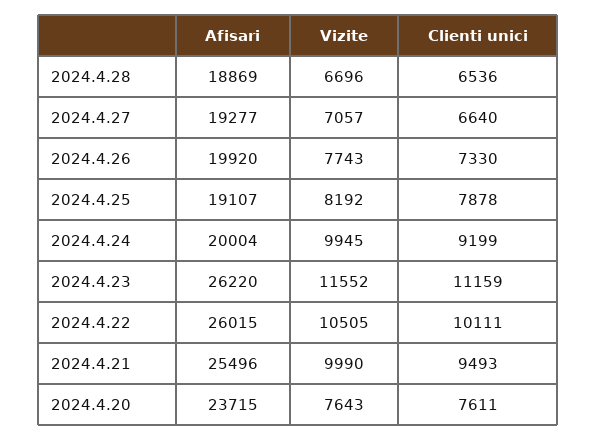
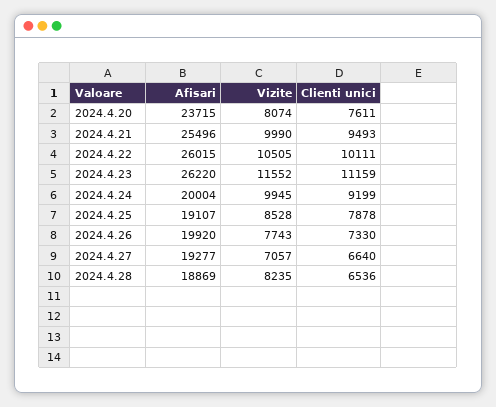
  {
    "Afisari": {
      "2024.4.28": 18869,
      "2024.4.27": 19277,
      "2024.4.26": 19920,
      "2024.4.25": 19107,
      "2024.4.24": 20004,
      "2024.4.23": 26220,
      "2024.4.22": 26015,
      "2024.4.21": 25496,
      "2024.4.20": 23715
    },
    "Vizite": {
-     "2024.4.28": 6696,
+     "2024.4.28": 8235,
      "2024.4.27": 7057,
      "2024.4.26": 7743,
-     "2024.4.25": 8192,
+     "2024.4.25": 8528,
      "2024.4.24": 9945,
      "2024.4.23": 11552,
      "2024.4.22": 10505,
      "2024.4.21": 9990,
-     "2024.4.20": 7643
+     "2024.4.20": 8074
    },
    "Clienti unici": {
      "2024.4.28": 6536,
      "2024.4.27": 6640,
      "2024.4.26": 7330,
      "2024.4.25": 7878,
      "2024.4.24": 9199,
      "2024.4.23": 11159,
      "2024.4.22": 10111,
      "2024.4.21": 9493,
      "2024.4.20": 7611
    }
  }

